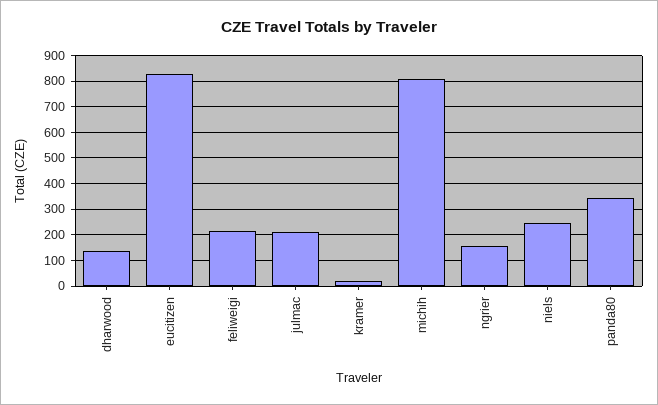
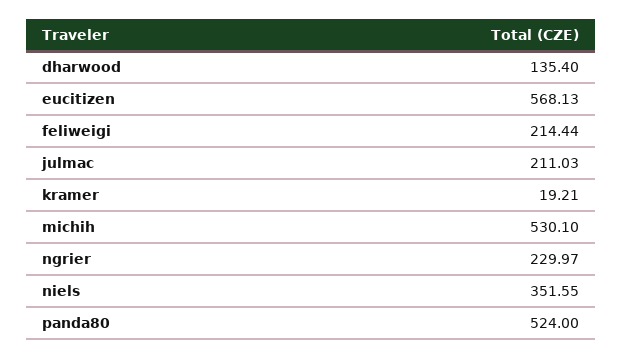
  {
    "dharwood": 135.4,
-   "eucitizen": 825,
+   "eucitizen": 568.13,
    "feliweigi": 214.44,
    "julmac": 211.03,
    "kramer": 19.21,
-   "michih": 800,
+   "michih": 530.1,
-   "ngrier": 150,
+   "ngrier": 229.97,
-   "niels": 250,
+   "niels": 351.55,
-   "panda80": 350
+   "panda80": 524
  }

